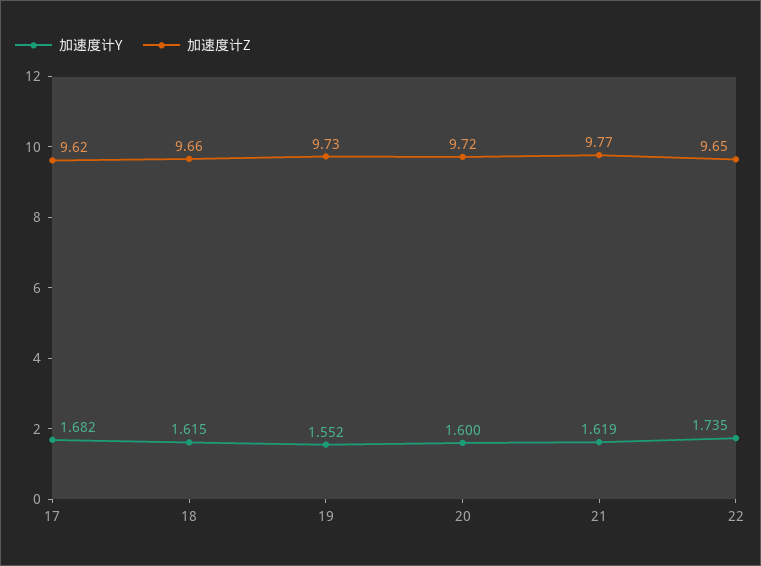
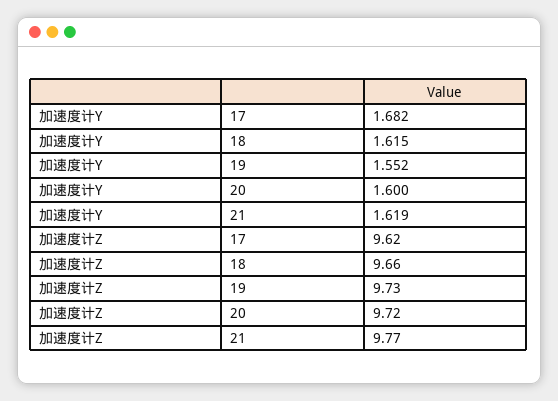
  {
    "加速度计Y": {
      "17": 1.682,
      "18": 1.615,
      "19": 1.552,
      "20": 1.6,
-     "21": 1.619,
+     "21": 1.619
-     "22": 1.735
    },
    "加速度计Z": {
      "17": 9.62,
      "18": 9.66,
      "19": 9.73,
      "20": 9.72,
-     "21": 9.77,
+     "21": 9.77
-     "22": 9.65
    }
  }

